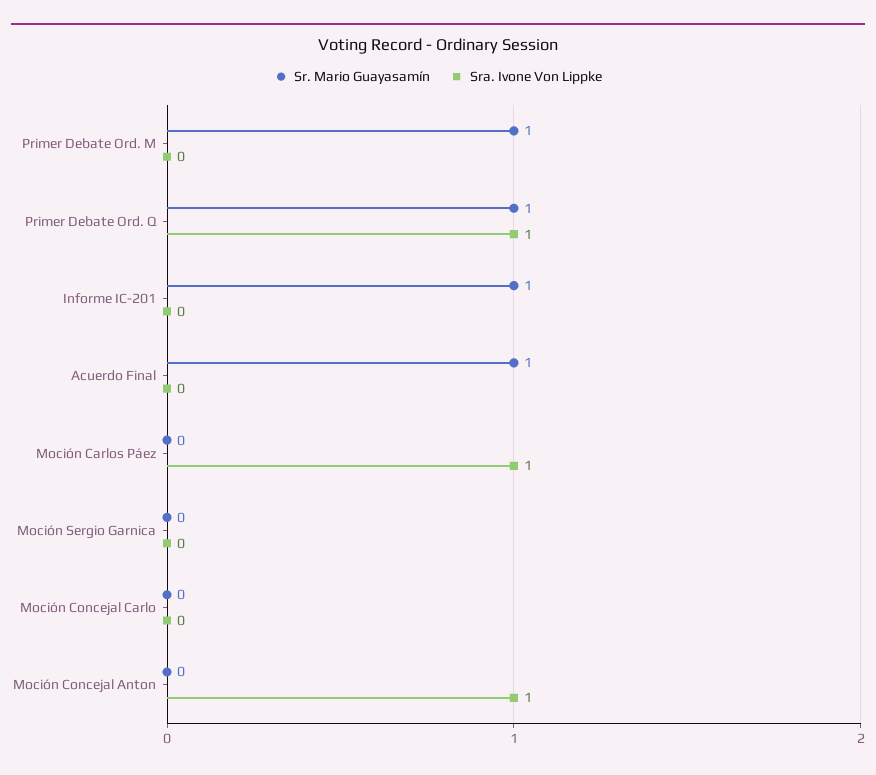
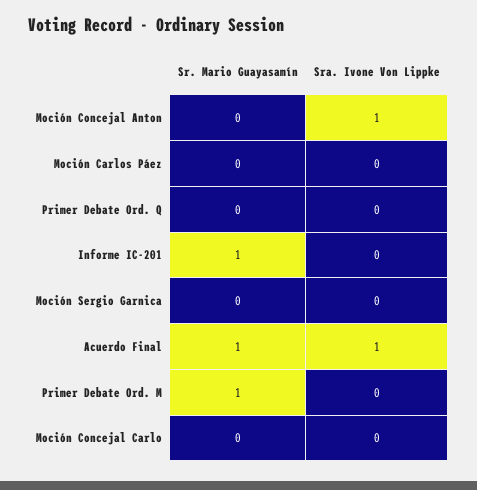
  {
    "Sr. Mario Guayasamín": {
      "Primer Debate Ord. M": 1,
-     "Primer Debate Ord. Q": 1,
+     "Primer Debate Ord. Q": 0,
      "Informe IC-201": 1,
      "Acuerdo Final": 1,
      "Moción Carlos Páez": 0,
      "Moción Sergio Garnica": 0,
      "Moción Concejal Carlo": 0,
      "Moción Concejal Anton": 0
    },
    "Sra. Ivone Von Lippke": {
      "Primer Debate Ord. M": 0,
-     "Primer Debate Ord. Q": 1,
+     "Primer Debate Ord. Q": 0,
      "Informe IC-201": 0,
-     "Acuerdo Final": 0,
+     "Acuerdo Final": 1,
-     "Moción Carlos Páez": 1,
+     "Moción Carlos Páez": 0,
      "Moción Sergio Garnica": 0,
      "Moción Concejal Carlo": 0,
      "Moción Concejal Anton": 1
    }
  }

